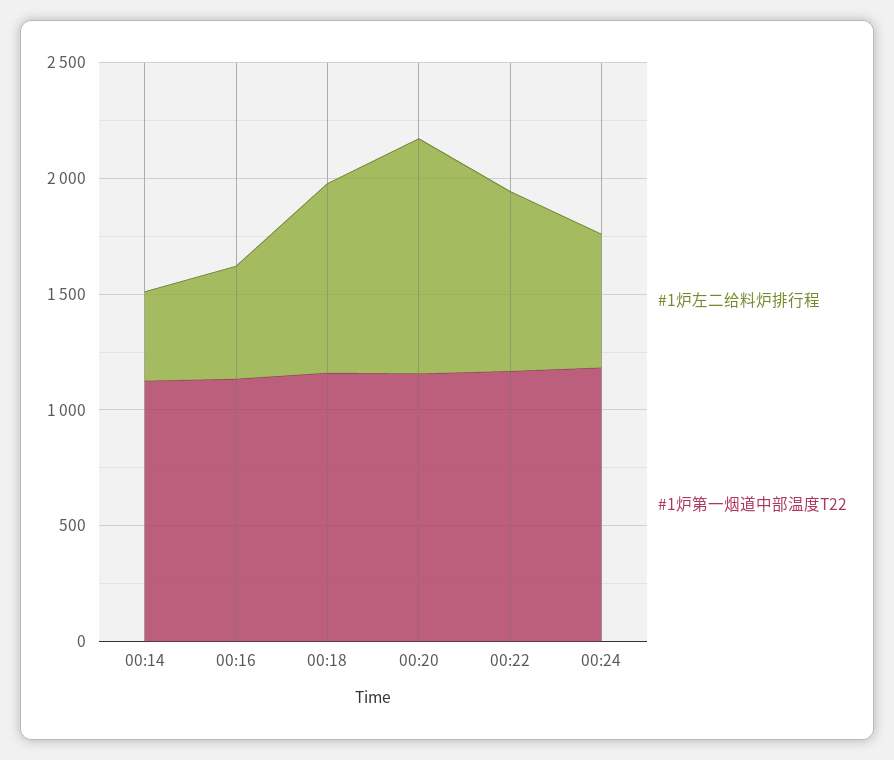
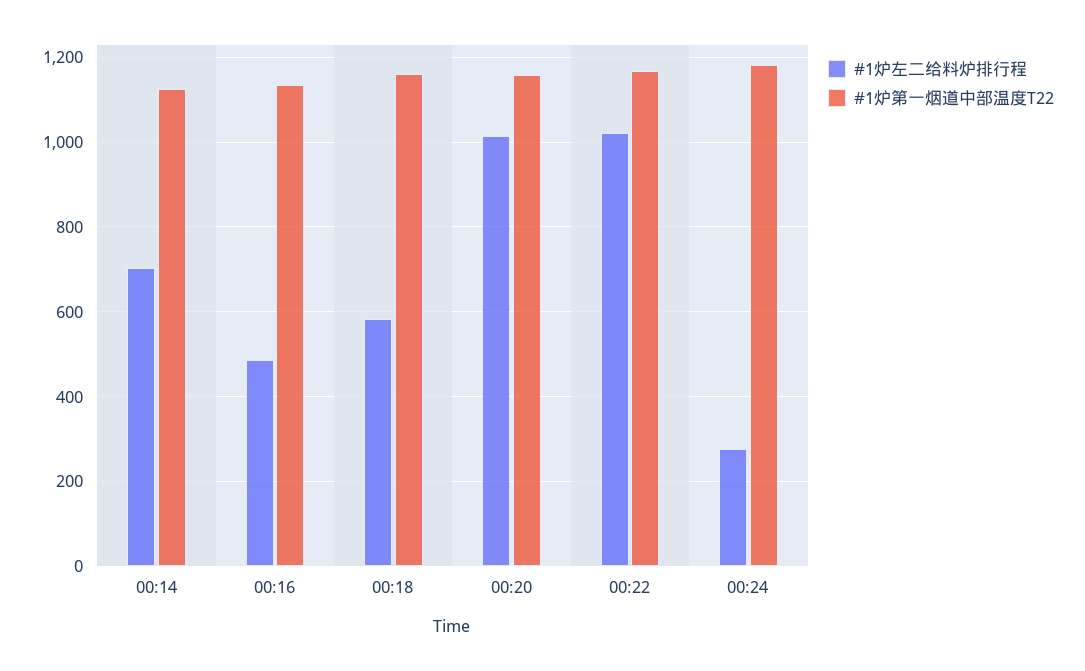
  {
    "#1炉左二给料炉排行程": {
-     "00:14": 400,
+     "00:14": 700,
      "00:16": 480,
-     "00:18": 800,
+     "00:18": 580,
      "00:20": 1020,
-     "00:22": 800,
+     "00:22": 1020,
-     "00:24": 600
+     "00:24": 280
    },
    "#1炉第一烟道中部温度T22": {
      "00:14": 1120,
      "00:16": 1140,
      "00:18": 1160,
      "00:20": 1160,
      "00:22": 1160,
      "00:24": 1180
    }
  }

